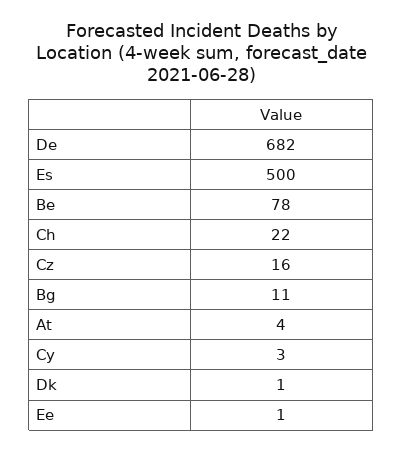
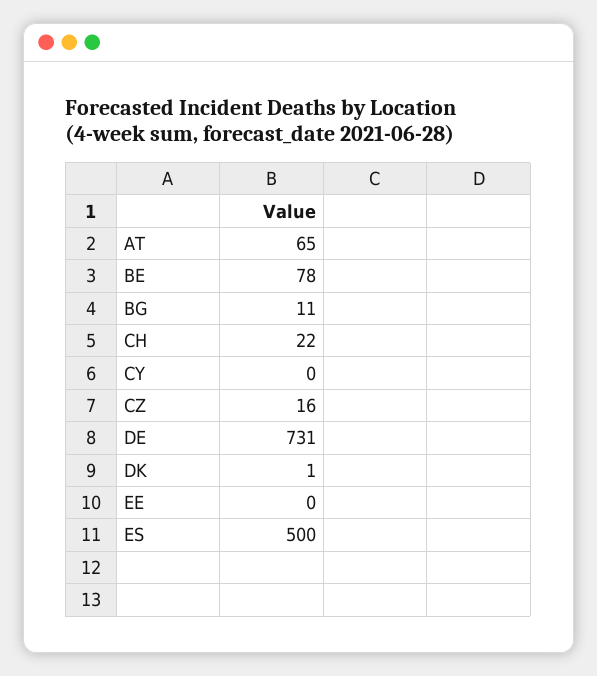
  {
-   "De": 682,
+   "De": 731,
    "Es": 500,
    "Be": 78,
    "Ch": 22,
    "Cz": 16,
    "Bg": 11,
-   "At": 4,
+   "At": 65,
-   "Cy": 3,
+   "Cy": 0,
    "Dk": 1,
-   "Ee": 1
+   "Ee": 0
  }

